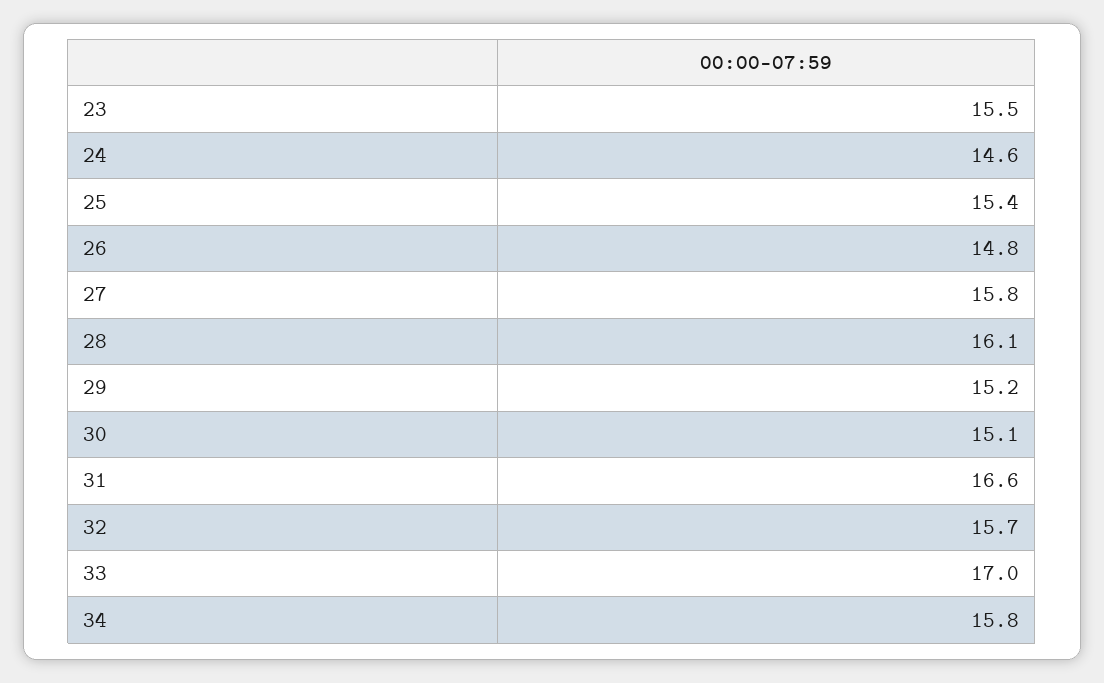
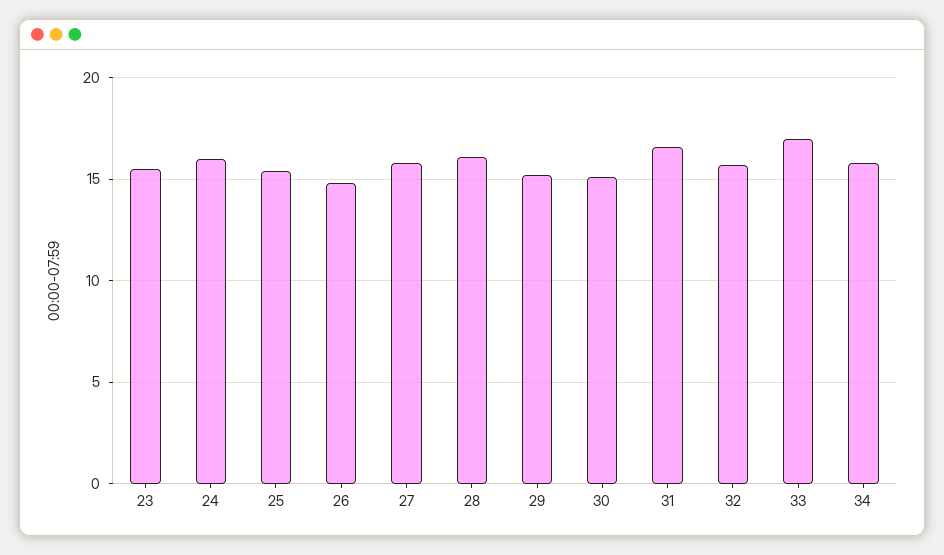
  {
    "23": 15.5,
-   "24": 14.6,
+   "24": 16,
    "25": 15.4,
    "26": 14.8,
    "27": 15.8,
    "28": 16.1,
    "29": 15.2,
    "30": 15.1,
    "31": 16.6,
    "32": 15.7,
    "33": 17,
    "34": 15.8
  }

